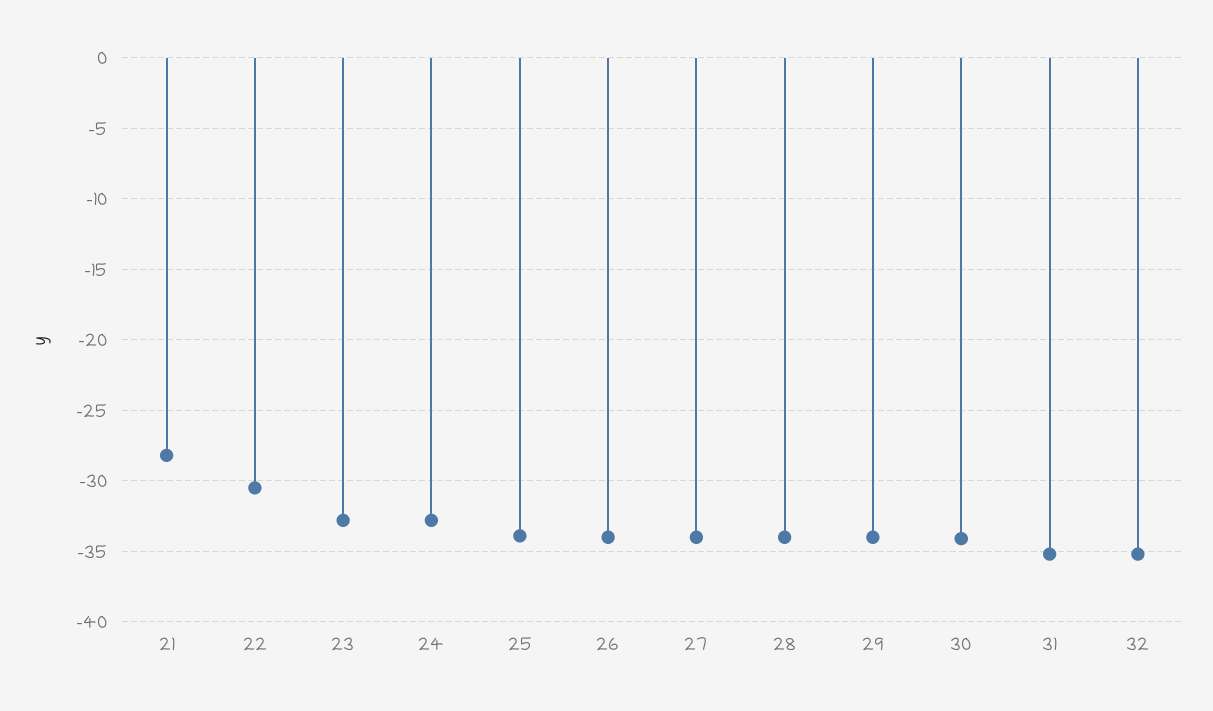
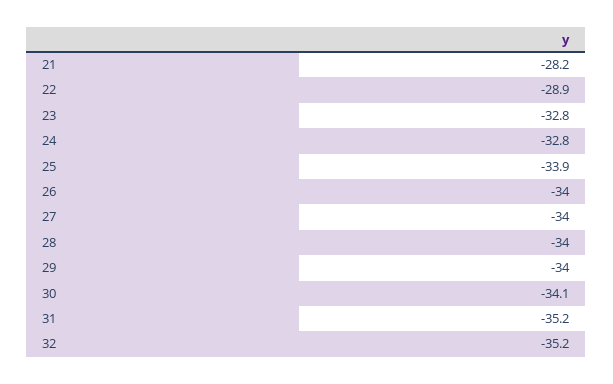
  {
    "21": -28.2,
-   "22": -30.5,
+   "22": -28.9,
    "23": -32.8,
    "24": -32.8,
    "25": -33.9,
    "26": -34,
    "27": -34,
    "28": -34,
    "29": -34,
    "30": -34.1,
    "31": -35.2,
    "32": -35.2
  }

